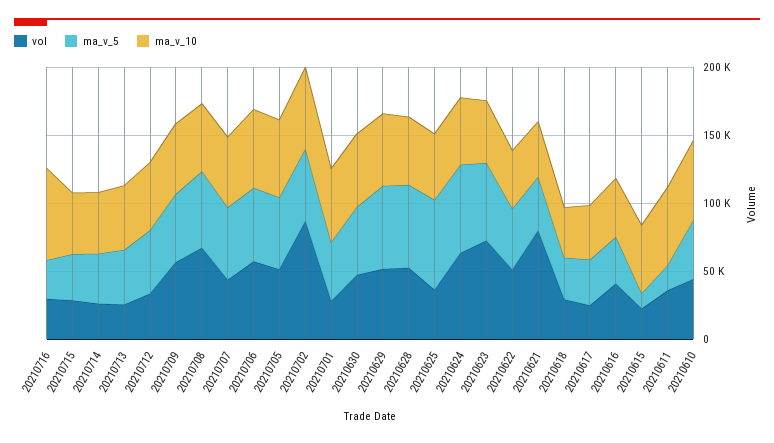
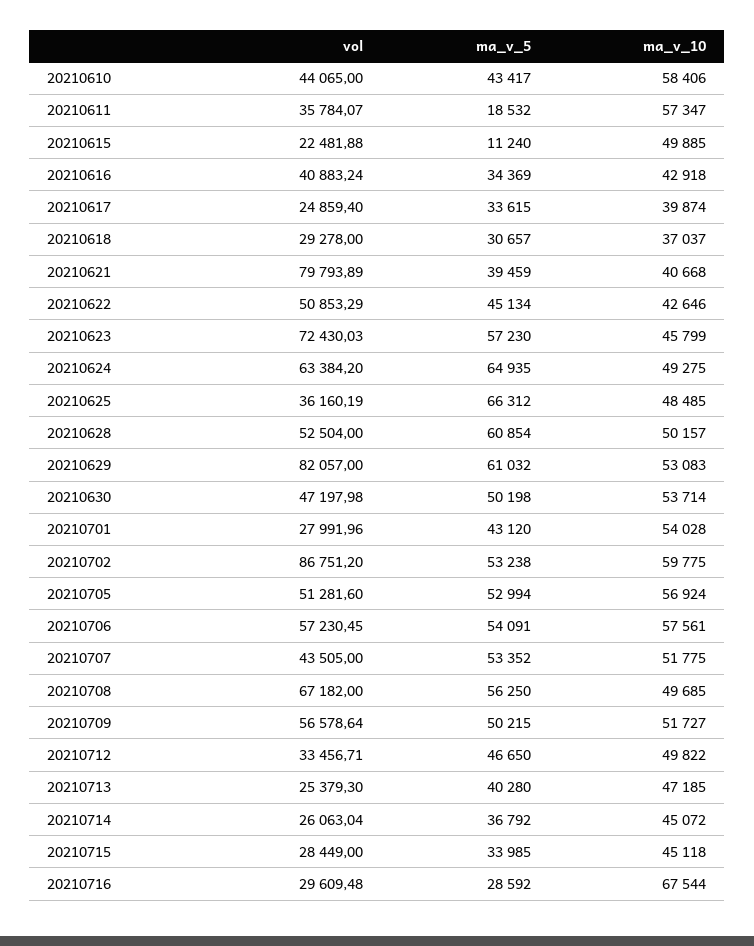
  {
    "vol": {
      "20210716": 29609.48,
      "20210715": 28449,
      "20210714": 26063.04,
      "20210713": 25379.3,
      "20210712": 33456.71,
      "20210709": 56578.64,
      "20210708": 67182,
      "20210707": 43505,
      "20210706": 57230.45,
      "20210705": 51281.6,
      "20210702": 86751.2,
      "20210701": 27991.96,
      "20210630": 47197.98,
-     "20210629": 50000,
+     "20210629": 82057,
      "20210628": 52504,
      "20210625": 36160.19,
      "20210624": 63384.2,
      "20210623": 72430.03,
      "20210622": 50853.29,
      "20210621": 79793.89,
      "20210618": 29278,
      "20210617": 24859.4,
      "20210616": 40883.24,
      "20210615": 22481.88,
      "20210611": 35784.07,
      "20210610": 44065
    },
    "ma_v_5": {
      "20210716": 28592,
      "20210715": 33985,
      "20210714": 36792,
      "20210713": 40280,
      "20210712": 46650,
      "20210709": 50215,
      "20210708": 56250,
      "20210707": 53352,
      "20210706": 54091,
      "20210705": 52994,
      "20210702": 53238,
      "20210701": 43120,
      "20210630": 50198,
      "20210629": 61032,
      "20210628": 60854,
      "20210625": 66312,
      "20210624": 64935,
      "20210623": 57230,
      "20210622": 45134,
      "20210621": 39459,
      "20210618": 30657,
      "20210617": 33615,
      "20210616": 34369,
      "20210615": 11240,
      "20210611": 18532,
      "20210610": 43417
    },
    "ma_v_10": {
      "20210716": 67544,
      "20210715": 45118,
      "20210714": 45072,
      "20210713": 47185,
      "20210712": 49822,
      "20210709": 51727,
      "20210708": 49685,
      "20210707": 51775,
      "20210706": 57561,
      "20210705": 56924,
      "20210702": 59775,
      "20210701": 54028,
      "20210630": 53714,
      "20210629": 53083,
      "20210628": 50157,
      "20210625": 48485,
      "20210624": 49275,
      "20210623": 45799,
      "20210622": 42646,
      "20210621": 40668,
      "20210618": 37037,
      "20210617": 39874,
      "20210616": 42918,
      "20210615": 49885,
      "20210611": 57347,
      "20210610": 58406
    }
  }

